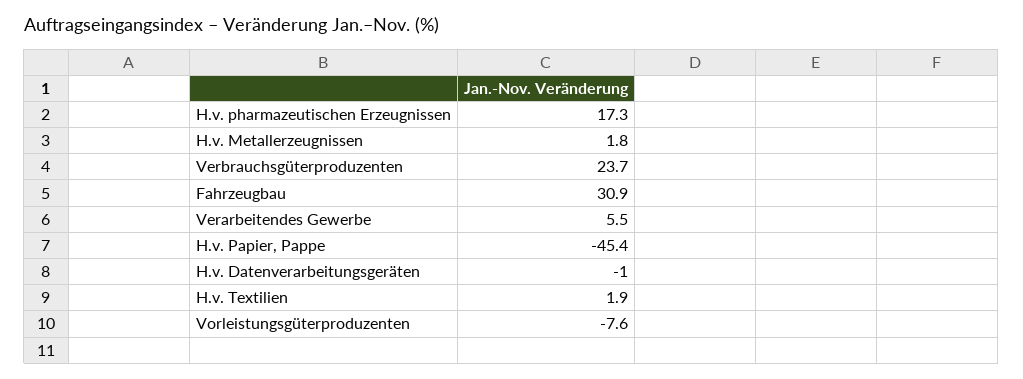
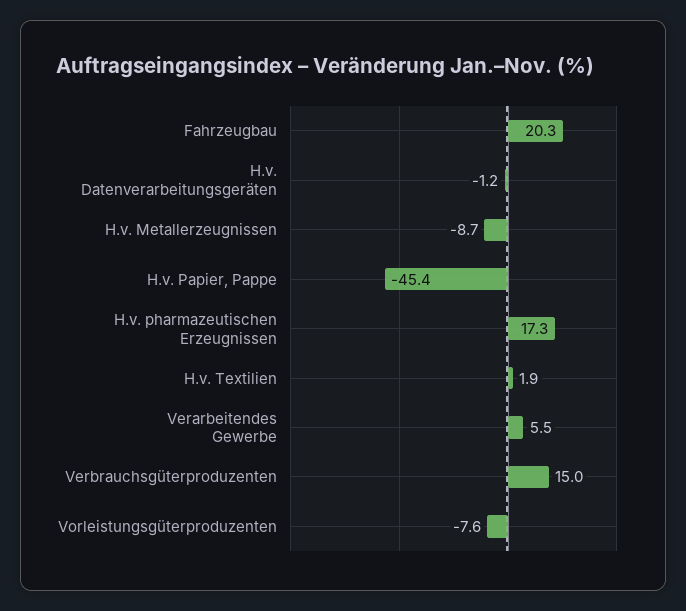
  {
    "H.v. pharmazeutischen Erzeugnissen": 17.3,
-   "H.v. Metallerzeugnissen": 1.8,
+   "H.v. Metallerzeugnissen": -8.7,
-   "Verbrauchsgüterproduzenten": 23.7,
+   "Verbrauchsgüterproduzenten": 15,
-   "Fahrzeugbau": 30.9,
+   "Fahrzeugbau": 20.3,
    "Verarbeitendes Gewerbe": 5.5,
    "H.v. Papier, Pappe": -45.4,
-   "H.v. Datenverarbeitungsgeräten": -1,
+   "H.v. Datenverarbeitungsgeräten": -1.2,
    "H.v. Textilien": 1.9,
    "Vorleistungsgüterproduzenten": -7.6
  }

